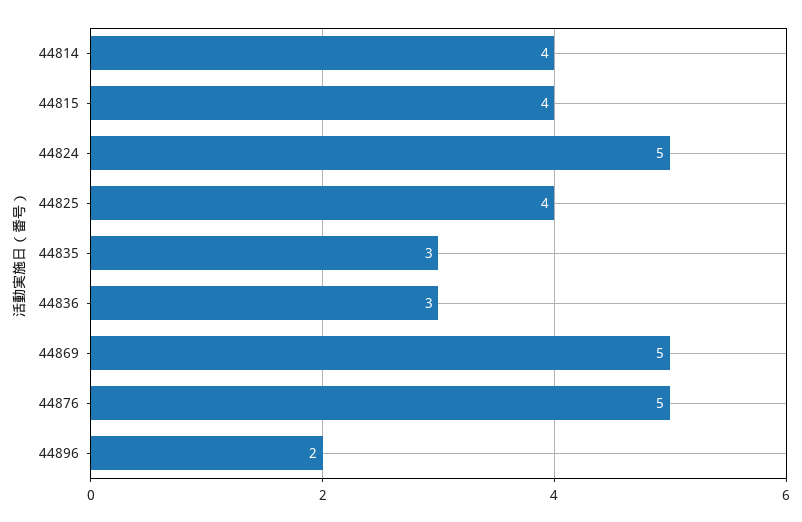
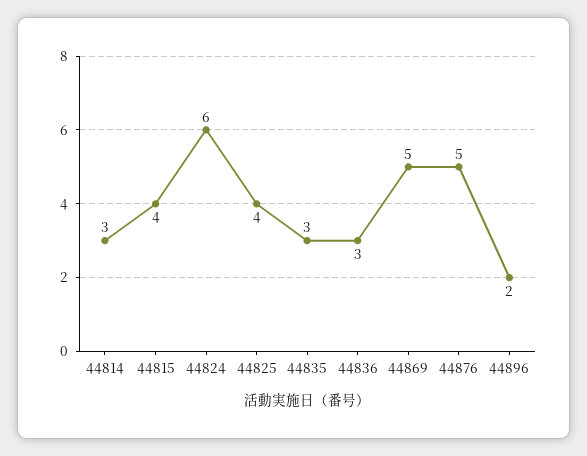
  {
-   "44814": 4,
+   "44814": 3,
    "44815": 4,
-   "44824": 5,
+   "44824": 6,
    "44825": 4,
    "44835": 3,
    "44836": 3,
    "44869": 5,
    "44876": 5,
    "44896": 2
  }

